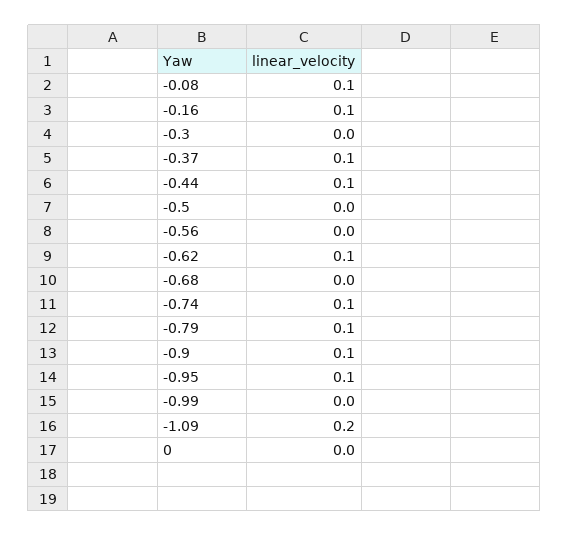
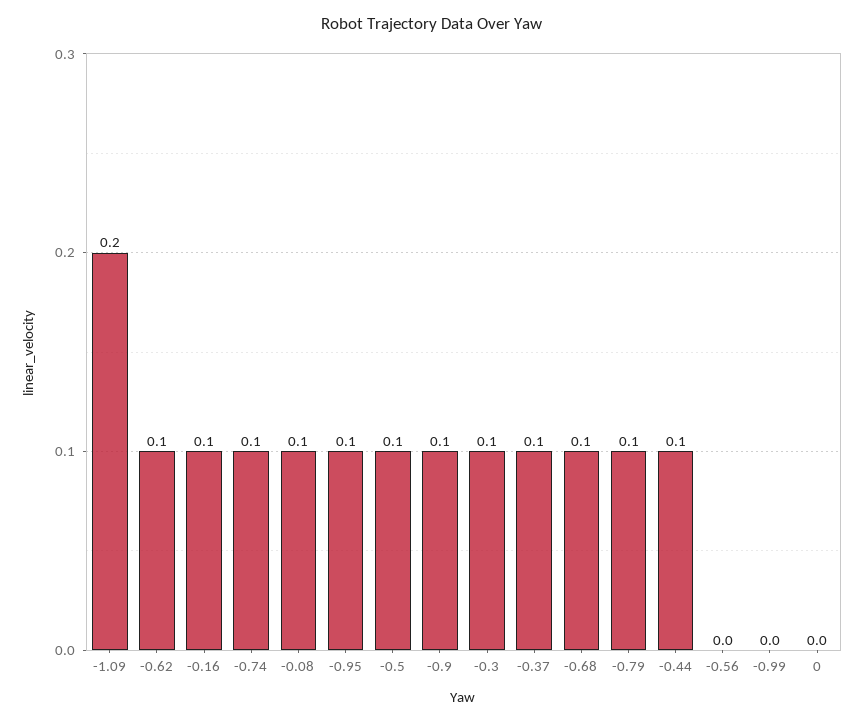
  {
    "-0.08": 0.1,
    "-0.16": 0.1,
-   "-0.3": 0,
+   "-0.3": 0.1,
    "-0.37": 0.1,
    "-0.44": 0.1,
-   "-0.5": 0,
+   "-0.5": 0.1,
    "-0.56": 0,
    "-0.62": 0.1,
-   "-0.68": 0,
+   "-0.68": 0.1,
    "-0.74": 0.1,
    "-0.79": 0.1,
    "-0.9": 0.1,
    "-0.95": 0.1,
    "-0.99": 0,
    "-1.09": 0.2,
    "0": 0
  }

